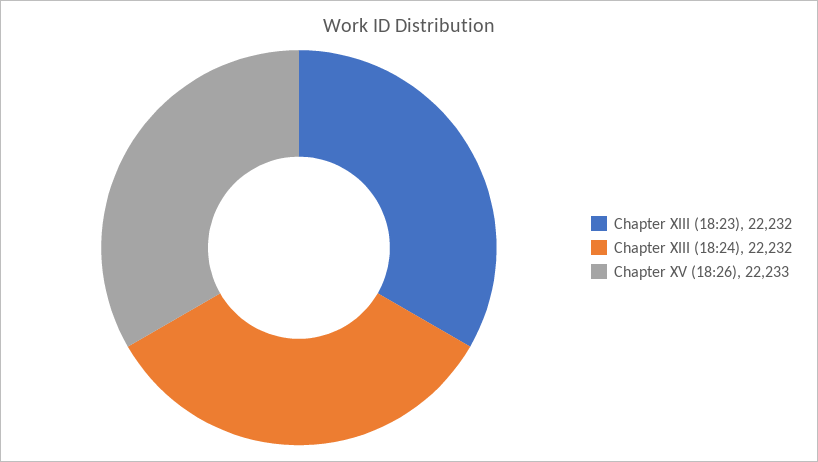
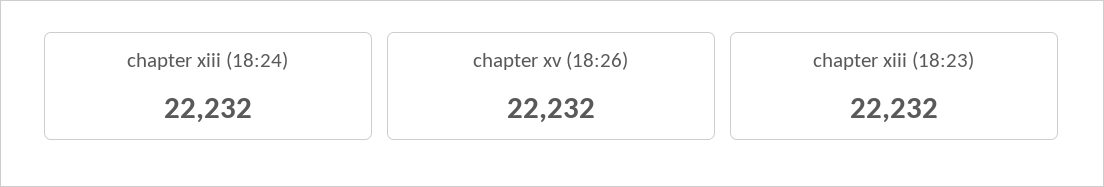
  {
    "Chapter XIII (18:23)": 22232,
    "Chapter XIII (18:24)": 22232,
-   "Chapter XV (18:26)": 22233
+   "Chapter XV (18:26)": 22232
  }

